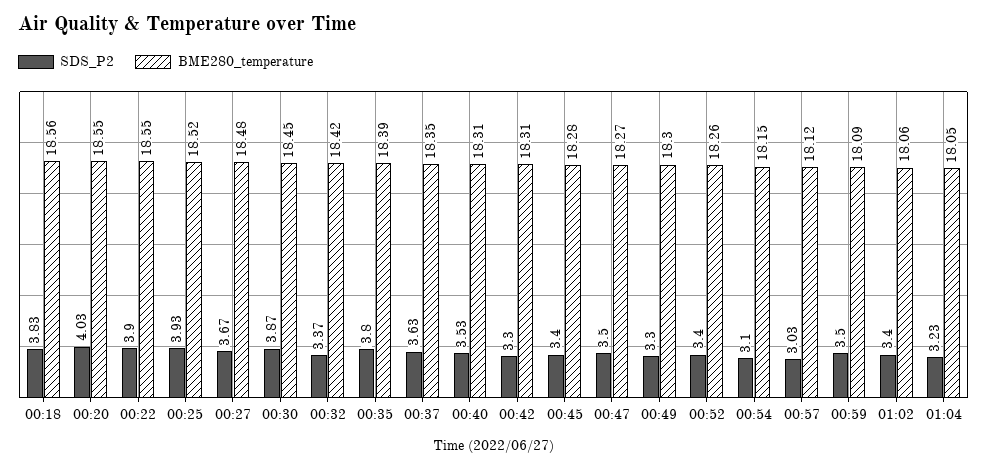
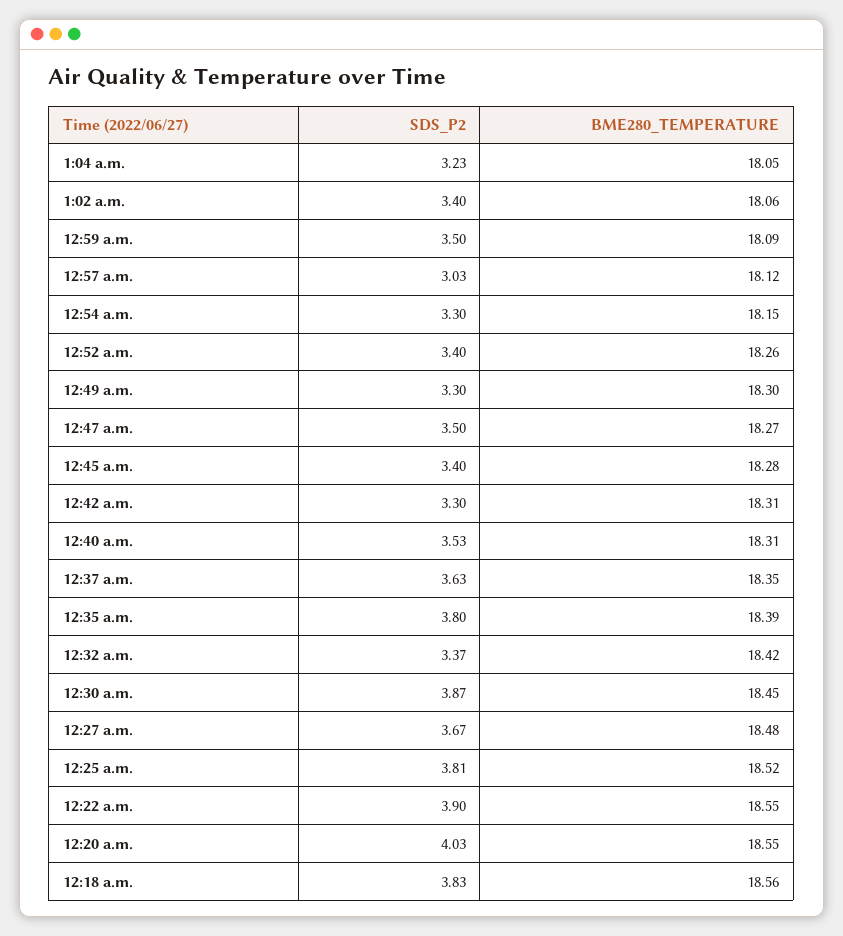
  {
    "SDS_P2": {
      "00:18": 3.83,
      "00:20": 4.03,
      "00:22": 3.9,
-     "00:25": 3.93,
+     "00:25": 3.81,
      "00:27": 3.67,
      "00:30": 3.87,
      "00:32": 3.37,
      "00:35": 3.8,
      "00:37": 3.63,
      "00:40": 3.53,
      "00:42": 3.3,
      "00:45": 3.4,
      "00:47": 3.5,
      "00:49": 3.3,
      "00:52": 3.4,
-     "00:54": 3.1,
+     "00:54": 3.3,
      "00:57": 3.03,
      "00:59": 3.5,
      "01:02": 3.4,
      "01:04": 3.23
    },
    "BME280_temperature": {
      "00:18": 18.56,
      "00:20": 18.55,
      "00:22": 18.55,
      "00:25": 18.52,
      "00:27": 18.48,
      "00:30": 18.45,
      "00:32": 18.42,
      "00:35": 18.39,
      "00:37": 18.35,
      "00:40": 18.31,
      "00:42": 18.31,
      "00:45": 18.28,
      "00:47": 18.27,
      "00:49": 18.3,
      "00:52": 18.26,
      "00:54": 18.15,
      "00:57": 18.12,
      "00:59": 18.09,
      "01:02": 18.06,
      "01:04": 18.05
    }
  }

